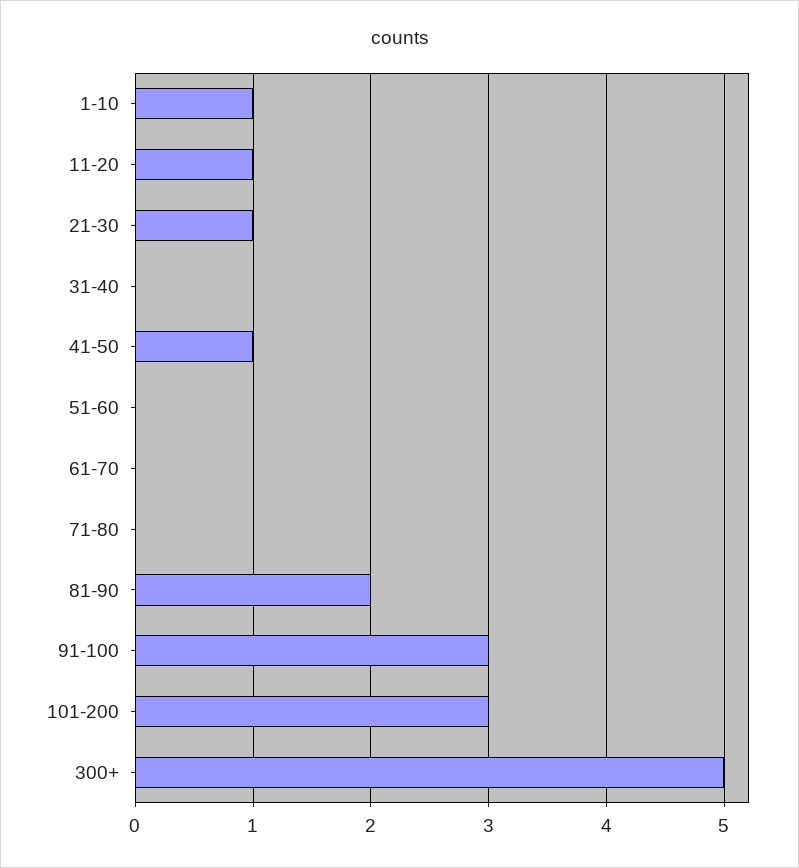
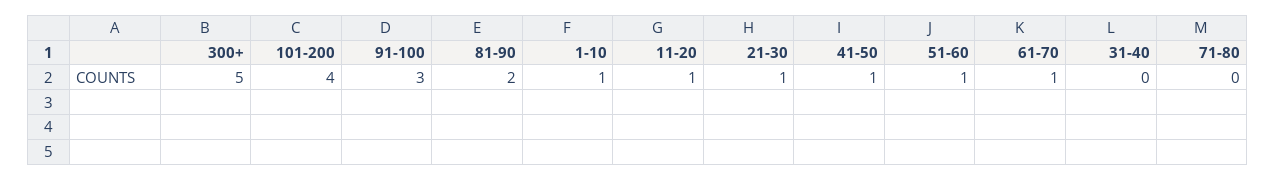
  {
    "1-10": 1,
    "11-20": 1,
    "21-30": 1,
    "31-40": 0,
    "41-50": 1,
-   "51-60": 0,
+   "51-60": 1,
-   "61-70": 0,
+   "61-70": 1,
    "71-80": 0,
    "81-90": 2,
    "91-100": 3,
-   "101-200": 3,
+   "101-200": 4,
    "300+": 5
  }

